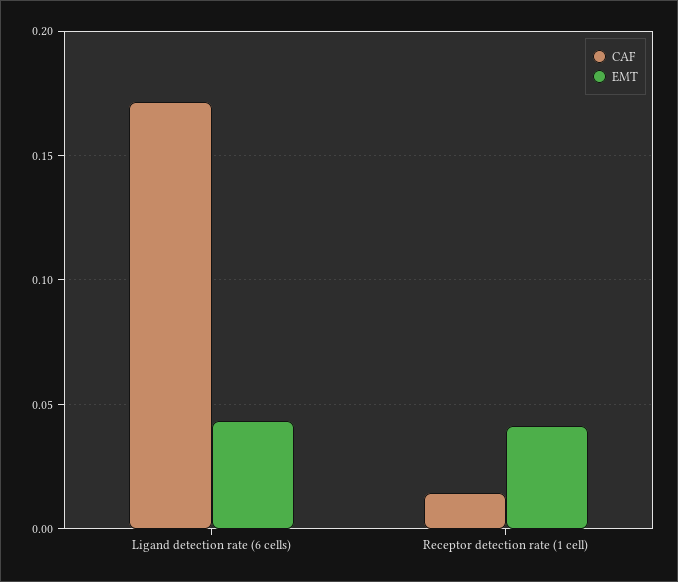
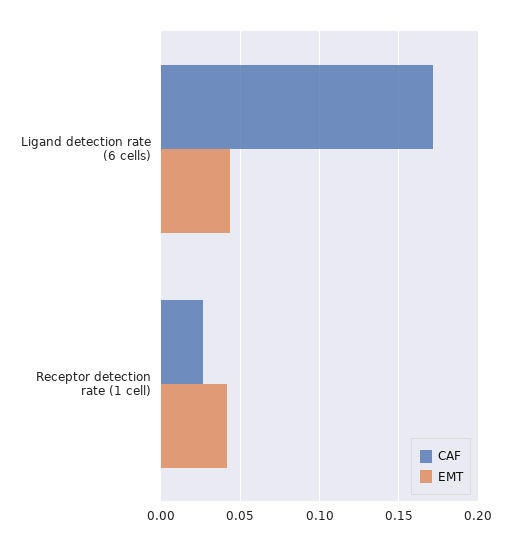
  {
    "CAF": {
      "Ligand detection rate (6 cells)": 0.17,
-     "Receptor detection rate (1 cell)": 0.015
+     "Receptor detection rate (1 cell)": 0.025
    },
    "EMT": {
      "Ligand detection rate (6 cells)": 0.045,
      "Receptor detection rate (1 cell)": 0.04
    }
  }

